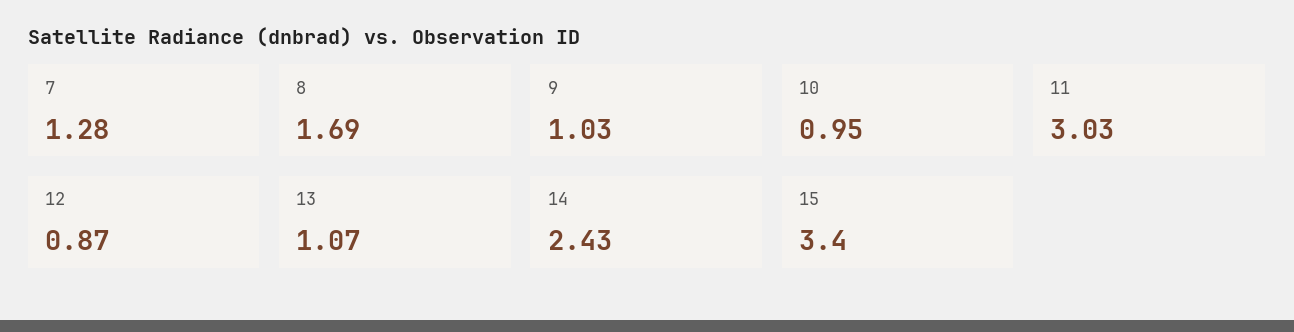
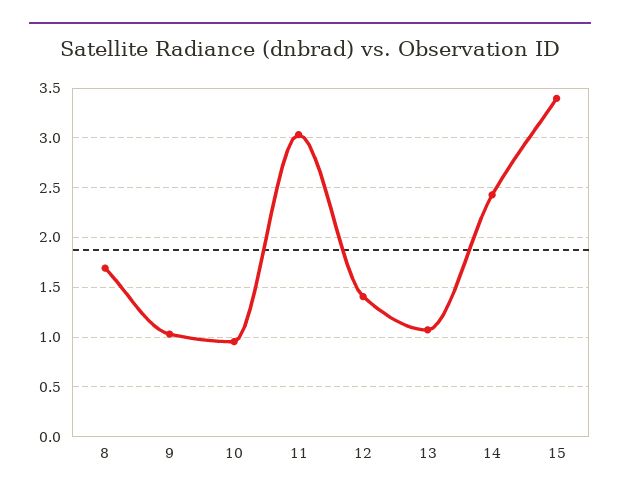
  {
-   "7": 1.28,
    "8": 1.69,
    "9": 1.03,
    "10": 0.95,
    "11": 3.03,
-   "12": 0.87,
+   "12": 1.4,
    "13": 1.07,
    "14": 2.43,
    "15": 3.4
  }

